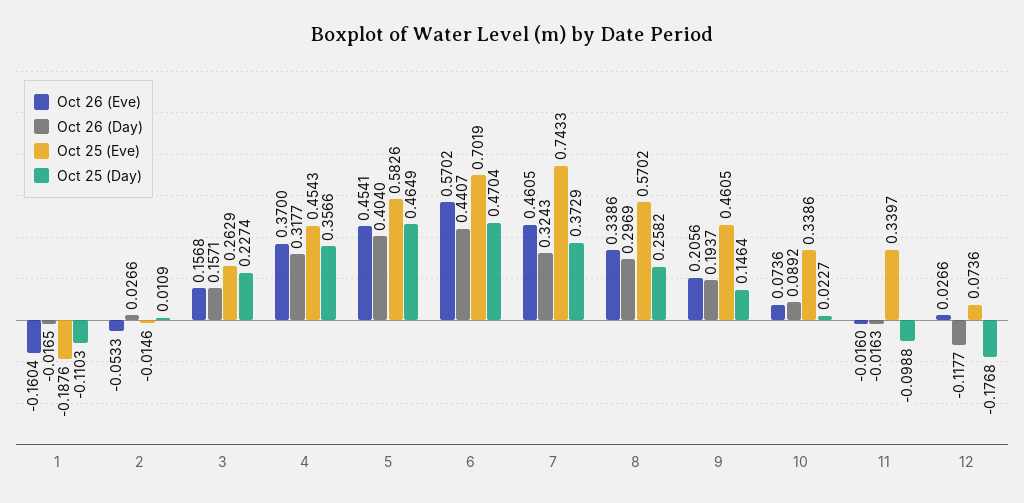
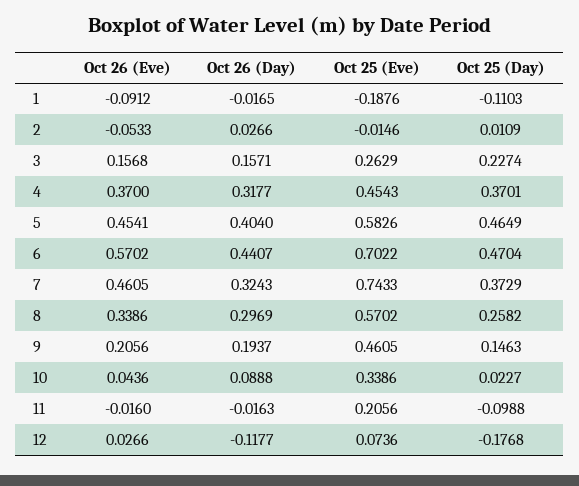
  {
    "Oct 26 (Eve)": {
-     "1": -0.1604,
+     "1": -0.0912,
      "2": -0.0533,
      "3": 0.1568,
      "4": 0.37,
      "5": 0.4541,
      "6": 0.5702,
      "7": 0.4605,
      "8": 0.3386,
      "9": 0.2056,
-     "10": 0.0736,
+     "10": 0.0436,
      "11": -0.016,
      "12": 0.0266
    },
    "Oct 26 (Day)": {
      "1": -0.0165,
      "2": 0.0266,
      "3": 0.1571,
      "4": 0.3177,
      "5": 0.404,
      "6": 0.4407,
      "7": 0.3243,
      "8": 0.2969,
      "9": 0.1937,
-     "10": 0.0892,
+     "10": 0.0888,
      "11": -0.0163,
      "12": -0.1177
    },
    "Oct 25 (Eve)": {
      "1": -0.1876,
      "2": -0.0146,
      "3": 0.2629,
      "4": 0.4543,
      "5": 0.5826,
-     "6": 0.7019,
+     "6": 0.7022,
      "7": 0.7433,
      "8": 0.5702,
      "9": 0.4605,
      "10": 0.3386,
-     "11": 0.3397,
+     "11": 0.2056,
      "12": 0.0736
    },
    "Oct 25 (Day)": {
      "1": -0.1103,
      "2": 0.0109,
      "3": 0.2274,
-     "4": 0.3566,
+     "4": 0.3701,
      "5": 0.4649,
      "6": 0.4704,
      "7": 0.3729,
      "8": 0.2582,
-     "9": 0.1464,
+     "9": 0.1463,
      "10": 0.0227,
      "11": -0.0988,
      "12": -0.1768
    }
  }

